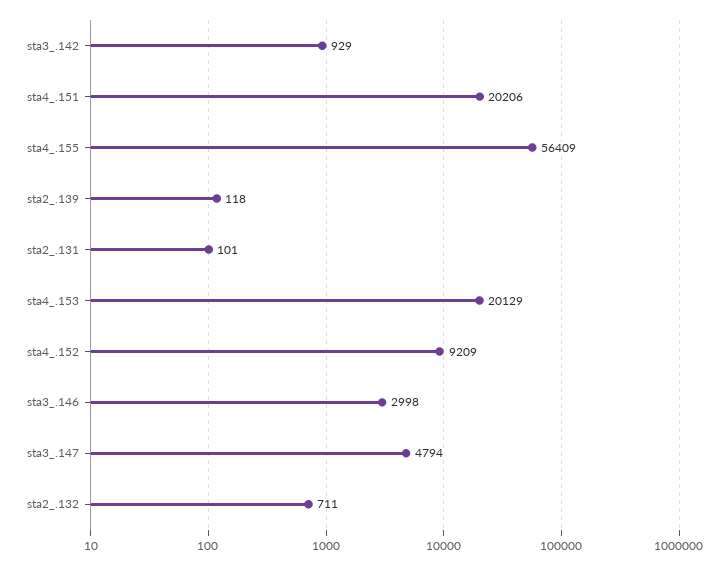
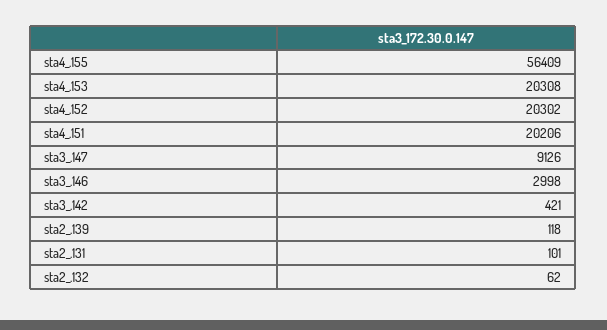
  {
-   "sta3_.142": 929,
+   "sta3_.142": 421,
    "sta4_.151": 20206,
    "sta4_.155": 56409,
    "sta2_.139": 118,
    "sta2_.131": 101,
-   "sta4_.153": 20129,
+   "sta4_.153": 20308,
-   "sta4_.152": 9209,
+   "sta4_.152": 20302,
    "sta3_.146": 2998,
-   "sta3_.147": 4794,
+   "sta3_.147": 9126,
-   "sta2_.132": 711
+   "sta2_.132": 62
  }

